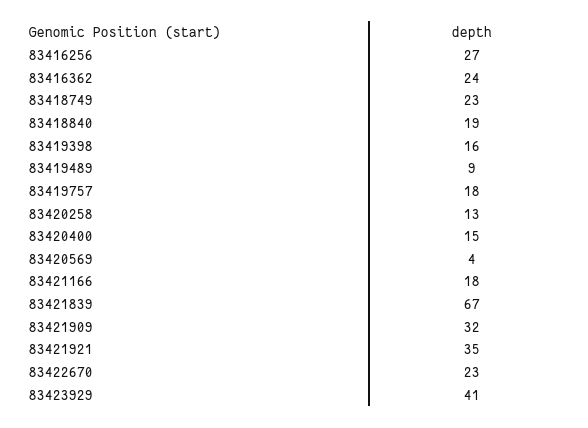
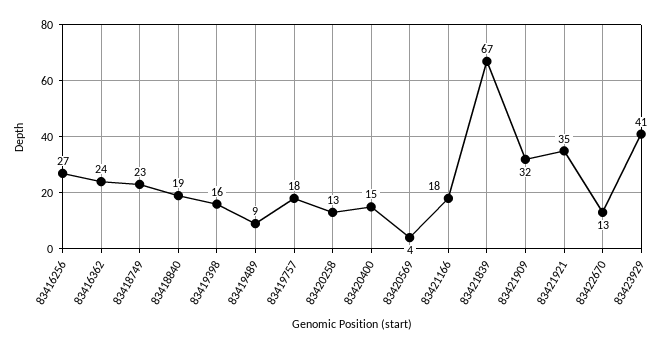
  {
    "83416256": 27,
    "83416362": 24,
    "83418749": 23,
    "83418840": 19,
    "83419398": 16,
    "83419489": 9,
    "83419757": 18,
    "83420258": 13,
    "83420400": 15,
    "83420569": 4,
    "83421166": 18,
    "83421839": 67,
    "83421909": 32,
    "83421921": 35,
-   "83422670": 23,
+   "83422670": 13,
    "83423929": 41
  }

